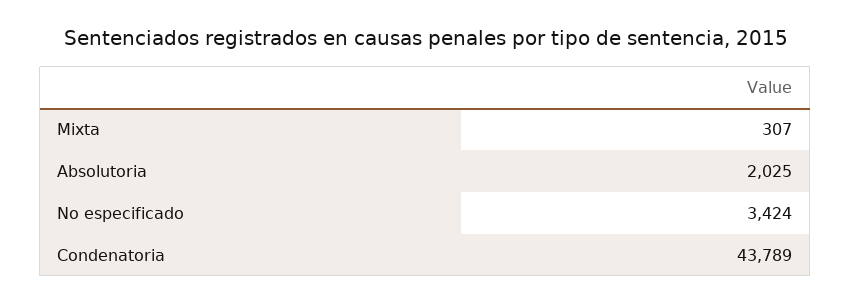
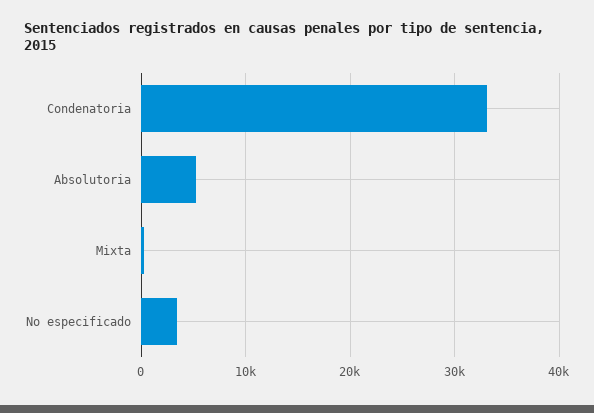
  {
    "Mixta": 307,
-   "Absolutoria": 2025,
+   "Absolutoria": 5000,
    "No especificado": 3424,
-   "Condenatoria": 43789
+   "Condenatoria": 33000
  }

